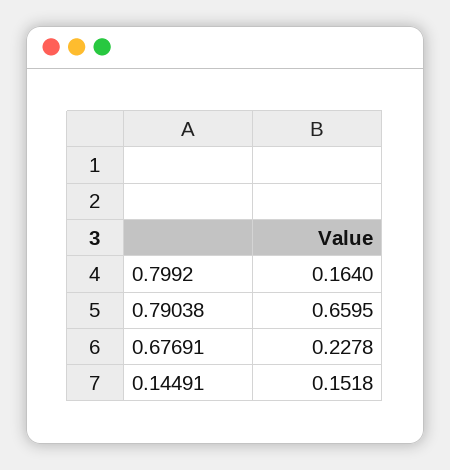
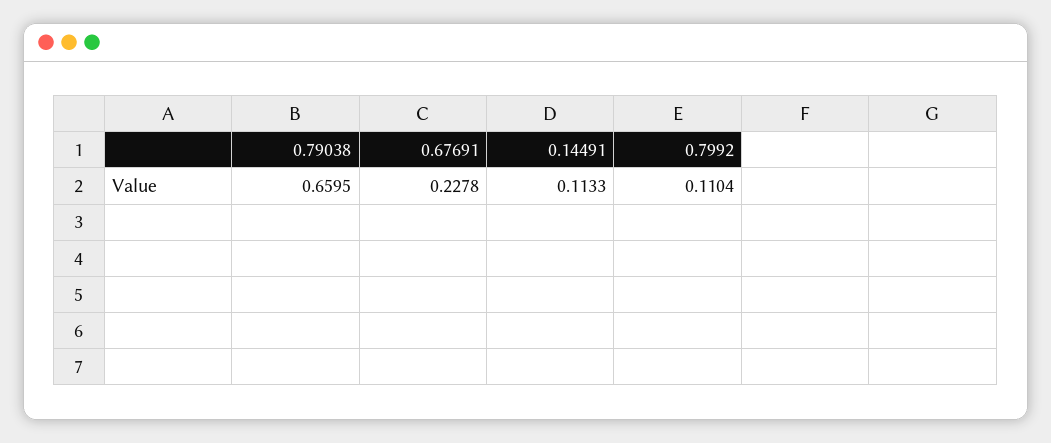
  {
-   "0.7992": 0.164,
+   "0.7992": 0.1104,
    "0.79038": 0.6595,
    "0.67691": 0.2278,
-   "0.14491": 0.1518
+   "0.14491": 0.1133
  }

